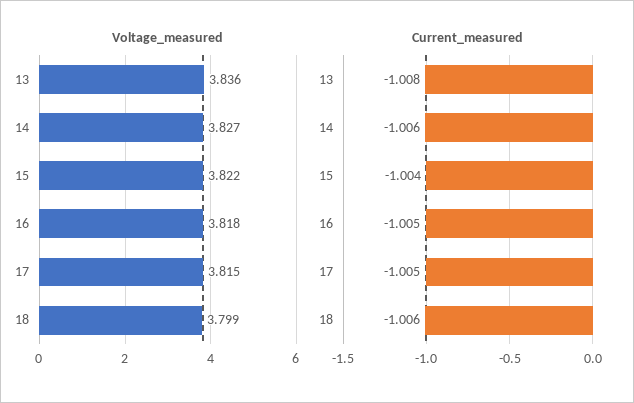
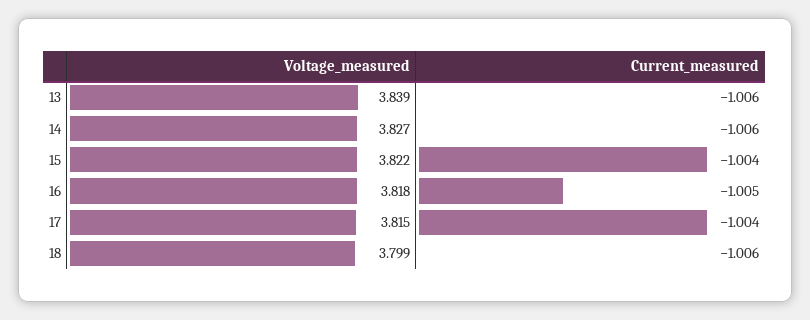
  {
    "Voltage_measured": {
-     "13": 3.836,
+     "13": 3.839,
      "14": 3.827,
      "15": 3.822,
      "16": 3.818,
      "17": 3.815,
      "18": 3.799
    },
    "Current_measured": {
-     "13": -1.008,
+     "13": -1.006,
      "14": -1.006,
      "15": -1.004,
      "16": -1.005,
-     "17": -1.005,
+     "17": -1.004,
      "18": -1.006
    }
  }

